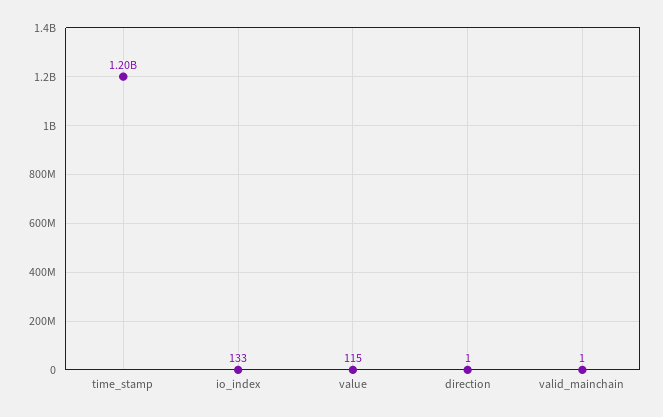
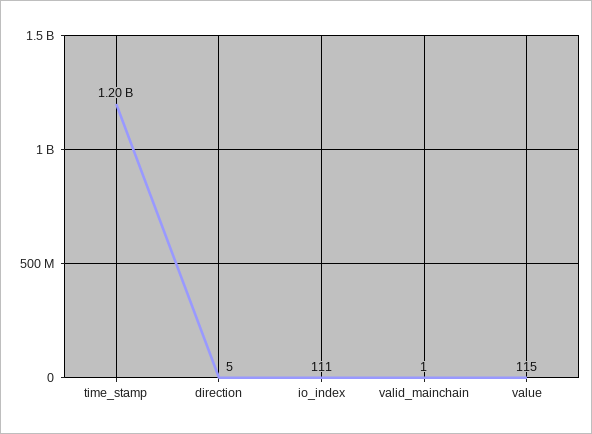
  {
    "time_stamp": 1200000000,
-   "io_index": 133,
+   "io_index": 111,
    "value": 115,
-   "direction": 1,
+   "direction": 5,
    "valid_mainchain": 1
  }

